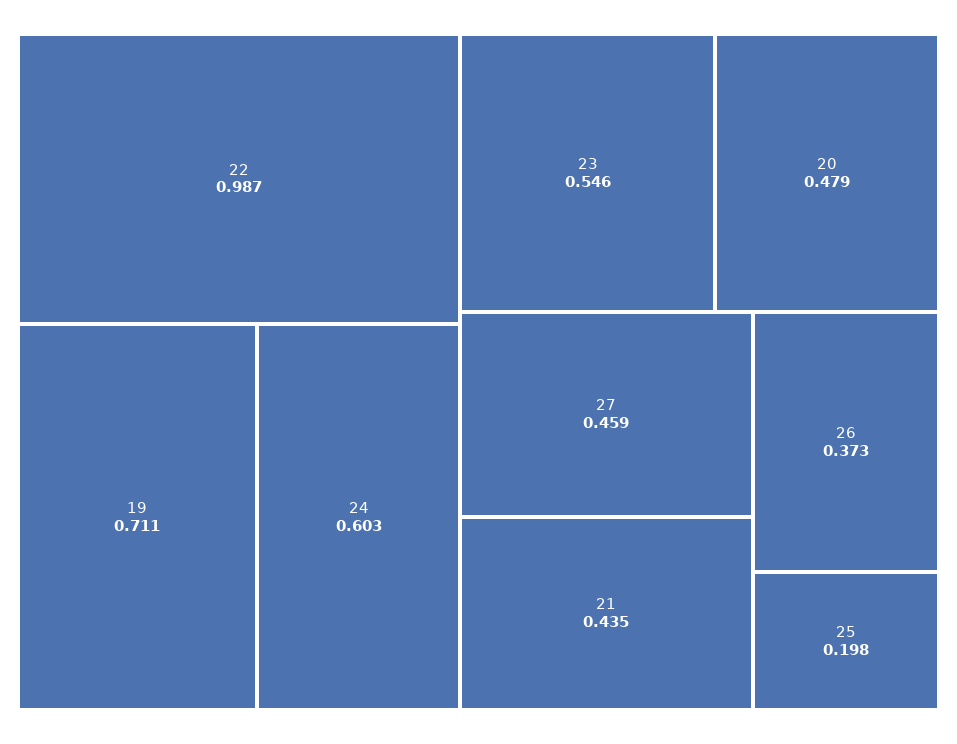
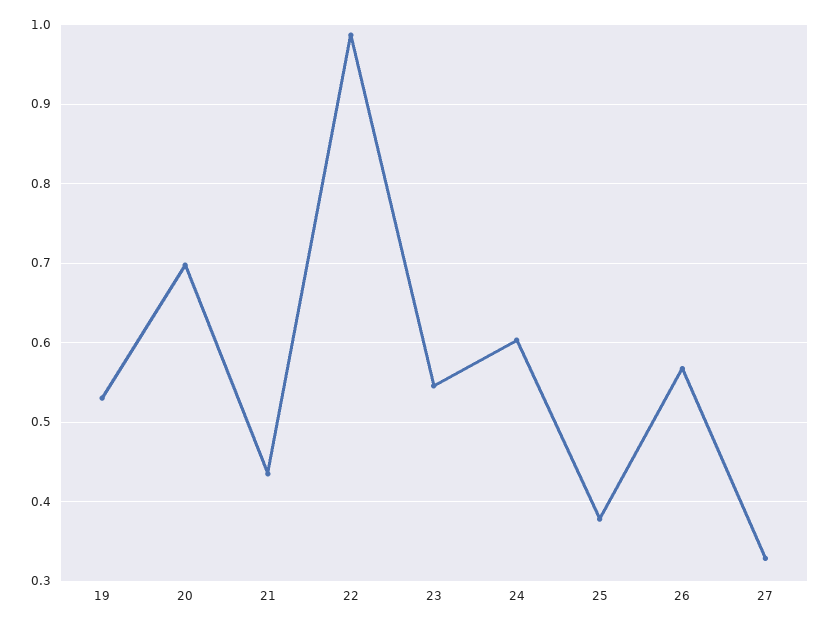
  {
    "22": 0.987,
-   "19": 0.711,
+   "19": 0.53,
    "24": 0.603,
    "23": 0.546,
-   "20": 0.479,
+   "20": 0.7,
-   "27": 0.459,
+   "27": 0.33,
    "21": 0.435,
-   "26": 0.373,
+   "26": 0.57,
-   "25": 0.198
+   "25": 0.38
  }

